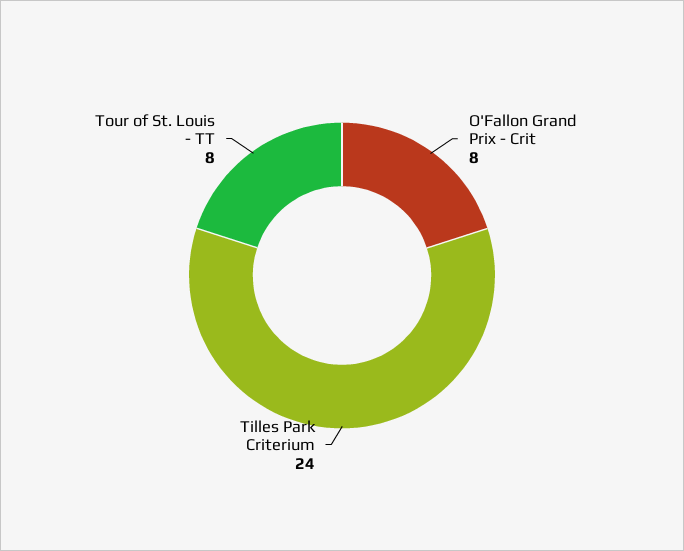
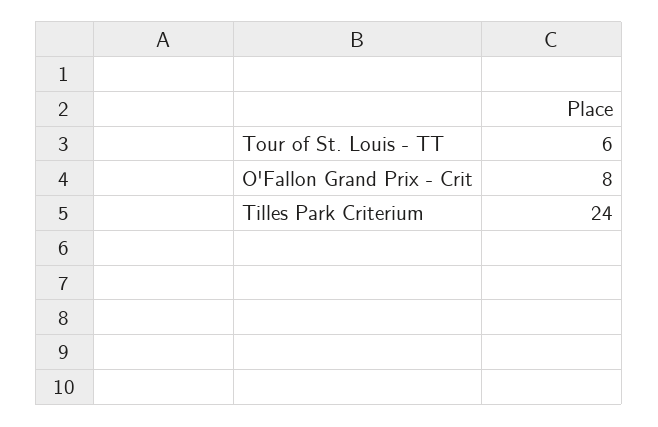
  {
    "O'Fallon Grand Prix - Crit": 8,
    "Tilles Park Criterium": 24,
-   "Tour of St. Louis - TT": 8
+   "Tour of St. Louis - TT": 6
  }

